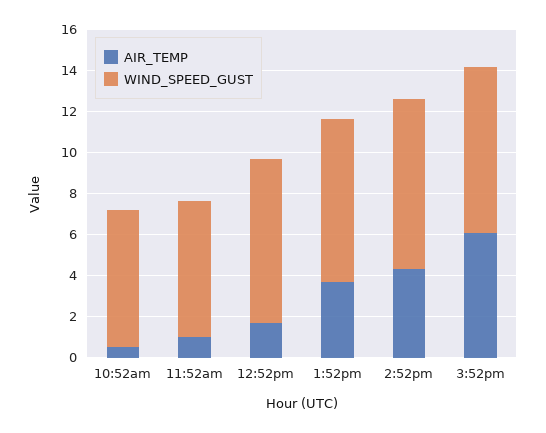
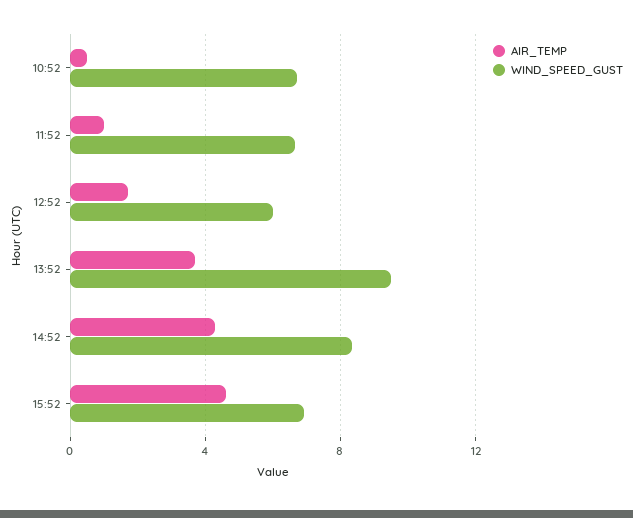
  {
    "AIR_TEMP": {
      "10:52am": 0.5,
      "11:52am": 1,
      "12:52pm": 1.5,
      "1:52pm": 3.5,
      "2:52pm": 4.5,
-     "3:52pm": 6
+     "3:52pm": 4.5
    },
    "WIND_SPEED_GUST": {
      "10:52am": 6.5,
      "11:52am": 6.5,
-     "12:52pm": 8,
+     "12:52pm": 6,
-     "1:52pm": 8,
+     "1:52pm": 9.5,
      "2:52pm": 8.5,
-     "3:52pm": 8
+     "3:52pm": 7
    }
  }

